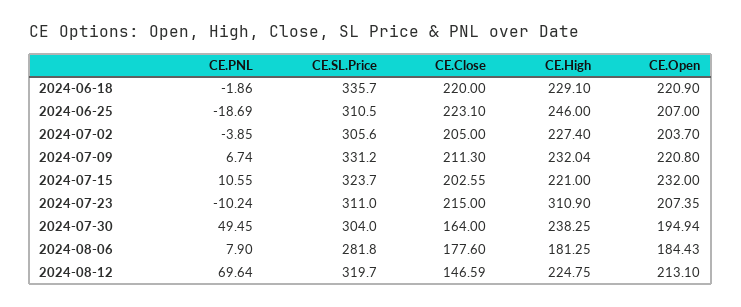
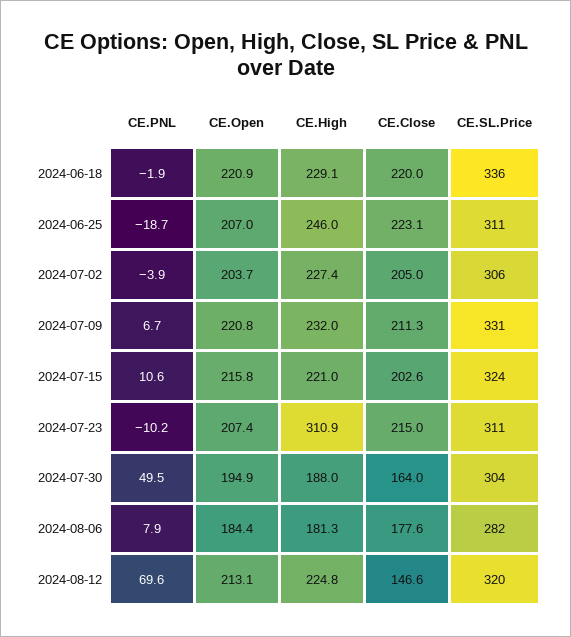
  {
    "CE.PNL": {
      "2024-06-18": -1.86,
      "2024-06-25": -18.69,
      "2024-07-02": -3.85,
      "2024-07-09": 6.74,
      "2024-07-15": 10.55,
      "2024-07-23": -10.24,
      "2024-07-30": 49.45,
      "2024-08-06": 7.9,
      "2024-08-12": 69.64
    },
    "CE.SL.Price": {
      "2024-06-18": 335.7,
      "2024-06-25": 310.5,
      "2024-07-02": 305.6,
      "2024-07-09": 331.2,
      "2024-07-15": 323.7,
      "2024-07-23": 311,
      "2024-07-30": 304,
      "2024-08-06": 281.8,
      "2024-08-12": 319.7
    },
    "CE.Close": {
      "2024-06-18": 220,
      "2024-06-25": 223.1,
      "2024-07-02": 205,
      "2024-07-09": 211.3,
      "2024-07-15": 202.55,
      "2024-07-23": 215,
      "2024-07-30": 164,
      "2024-08-06": 177.6,
      "2024-08-12": 146.59
    },
    "CE.High": {
      "2024-06-18": 229.1,
      "2024-06-25": 246,
      "2024-07-02": 227.4,
      "2024-07-09": 232.04,
      "2024-07-15": 221,
      "2024-07-23": 310.9,
-     "2024-07-30": 238.25,
+     "2024-07-30": 188,
      "2024-08-06": 181.25,
      "2024-08-12": 224.75
    },
    "CE.Open": {
      "2024-06-18": 220.9,
      "2024-06-25": 207,
      "2024-07-02": 203.7,
      "2024-07-09": 220.8,
-     "2024-07-15": 232,
+     "2024-07-15": 215.8,
      "2024-07-23": 207.35,
      "2024-07-30": 194.94,
      "2024-08-06": 184.43,
      "2024-08-12": 213.1
    }
  }

